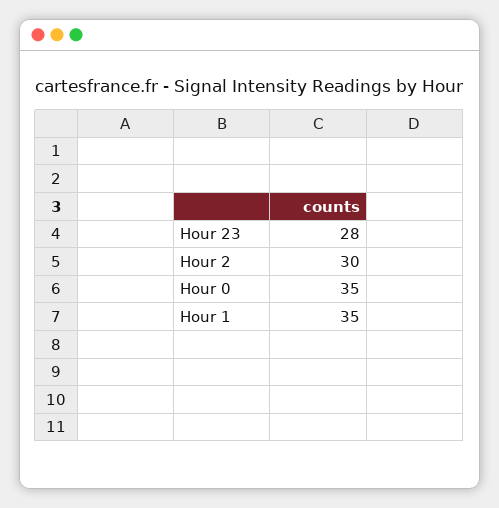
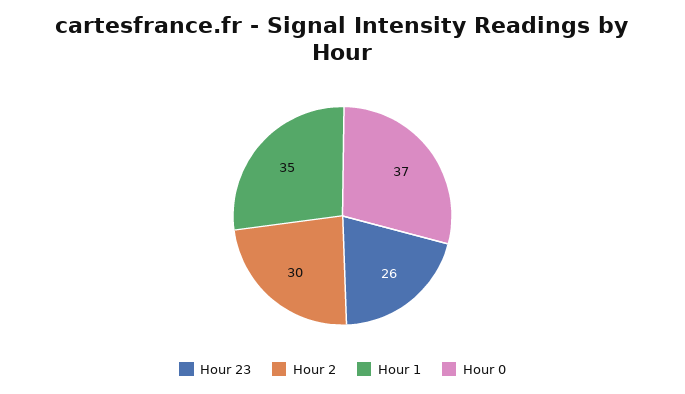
  {
-   "Hour 23": 28,
+   "Hour 23": 26,
    "Hour 2": 30,
-   "Hour 0": 35,
+   "Hour 0": 37,
    "Hour 1": 35
  }

